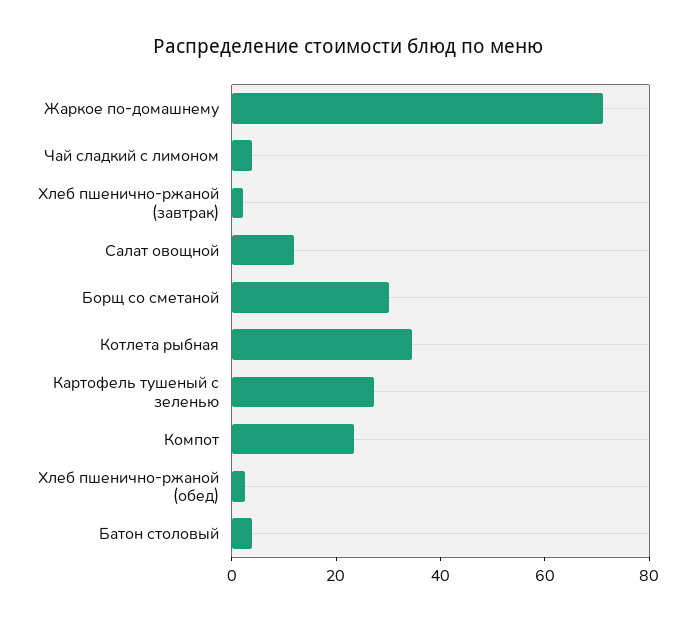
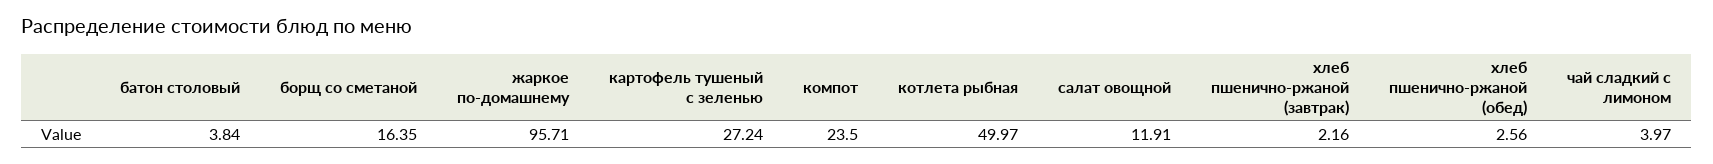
  {
-   "Жаркое по-домашнему": 70,
+   "Жаркое по-домашнему": 95.71,
    "Чай сладкий с лимоном": 3.97,
    "Хлеб пшенично-ржаной (завтрак)": 2.16,
    "Салат овощной": 11.91,
-   "Борщ со сметаной": 30,
+   "Борщ со сметаной": 16.35,
-   "Котлета рыбная": 35,
+   "Котлета рыбная": 49.97,
    "Картофель тушеный с зеленью": 27.24,
    "Компот": 23.5,
    "Хлеб пшенично-ржаной (обед)": 2.56,
    "Батон столовый": 3.84
  }

